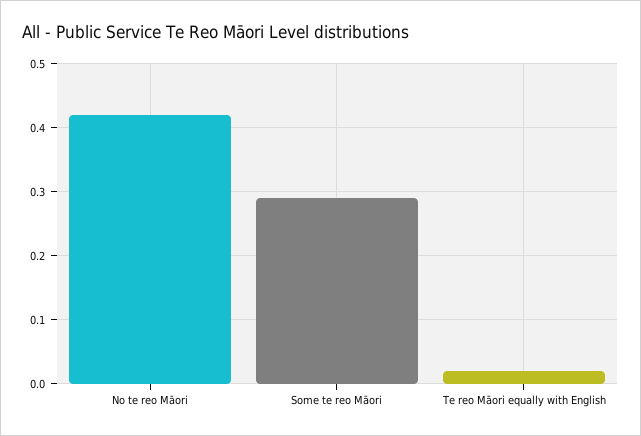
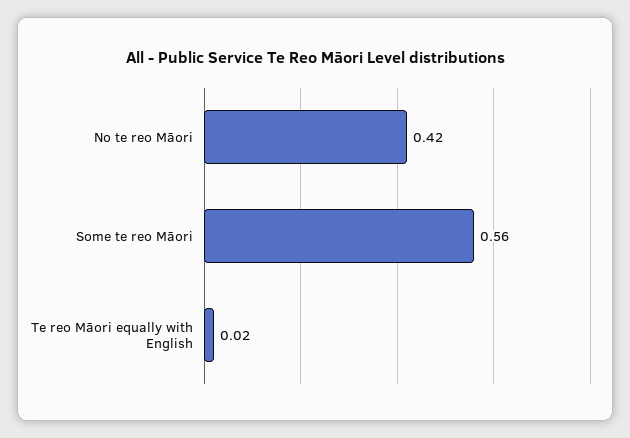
  {
    "No te reo Māori": 0.42,
-   "Some te reo Māori": 0.29,
+   "Some te reo Māori": 0.56,
    "Te reo Māori equally with English": 0.02
  }

